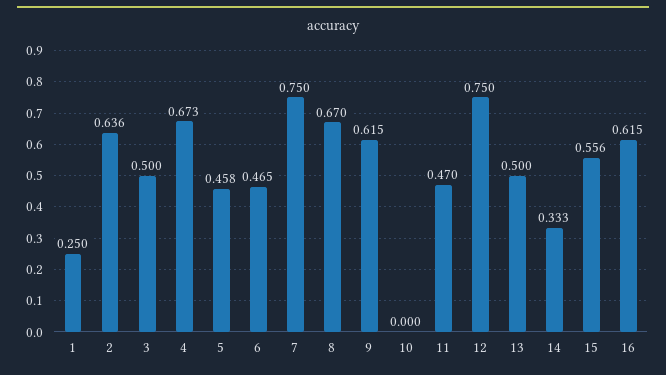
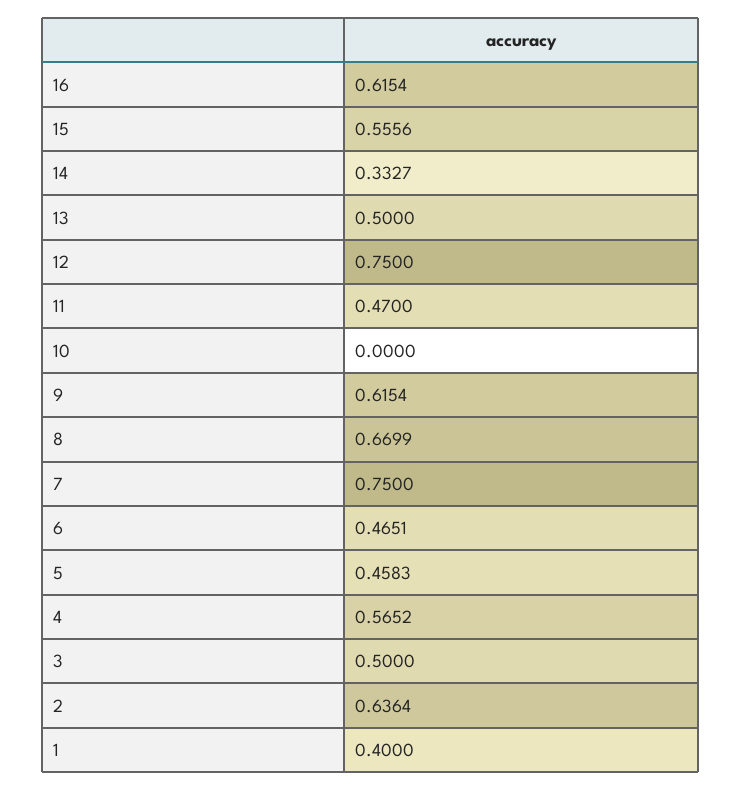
  {
-   "1": 0.25,
+   "1": 0.4,
    "2": 0.6364,
    "3": 0.5,
-   "4": 0.673,
+   "4": 0.5652,
    "5": 0.4583,
    "6": 0.4651,
    "7": 0.75,
    "8": 0.6699,
    "9": 0.6154,
    "10": 0,
    "11": 0.47,
    "12": 0.75,
    "13": 0.5,
    "14": 0.3327,
    "15": 0.5556,
    "16": 0.6154
  }

